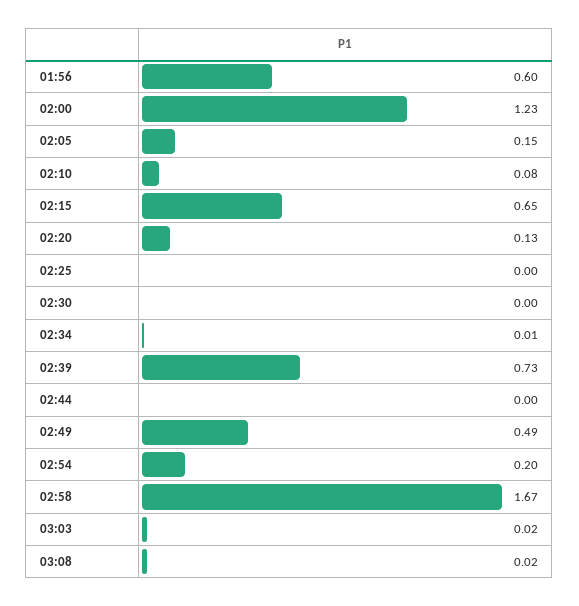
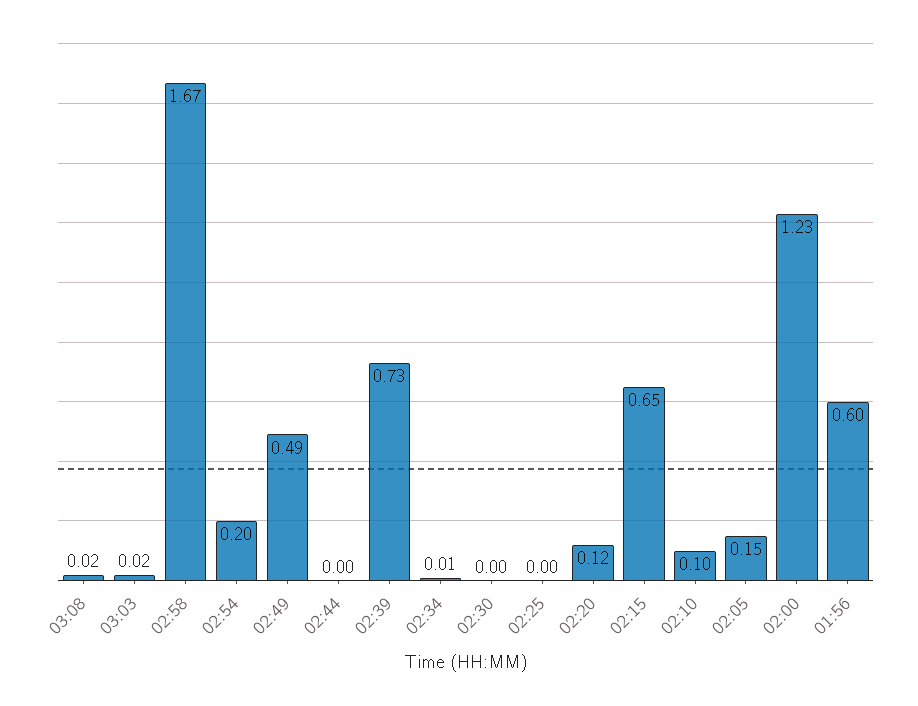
  {
    "01:56": 0.6,
    "02:00": 1.23,
    "02:05": 0.15,
-   "02:10": 0.08,
+   "02:10": 0.1,
    "02:15": 0.65,
-   "02:20": 0.13,
+   "02:20": 0.12,
    "02:25": 0,
    "02:30": 0,
    "02:34": 0.01,
    "02:39": 0.73,
    "02:44": 0,
    "02:49": 0.49,
    "02:54": 0.2,
    "02:58": 1.67,
    "03:03": 0.02,
    "03:08": 0.02
  }

